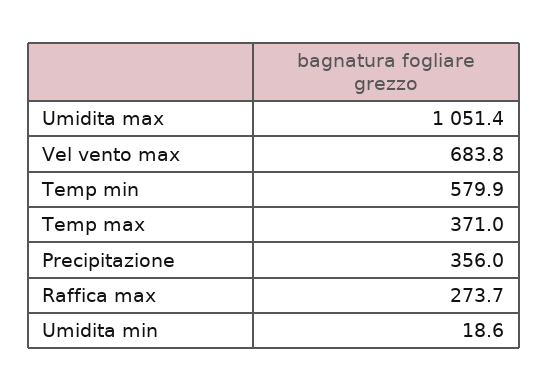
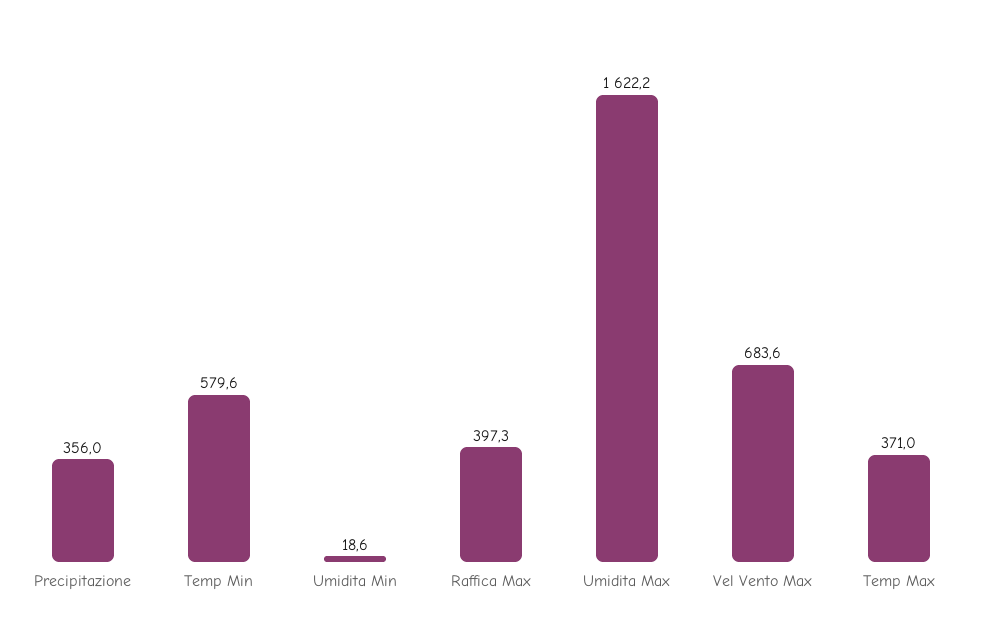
  {
-   "Umidita max": 1051.4,
+   "Umidita max": 1622.2,
-   "Vel vento max": 683.8,
+   "Vel vento max": 683.6,
-   "Temp min": 579.9,
+   "Temp min": 579.6,
    "Temp max": 371,
    "Precipitazione": 356,
-   "Raffica max": 273.7,
+   "Raffica max": 397.3,
    "Umidita min": 18.6
  }

